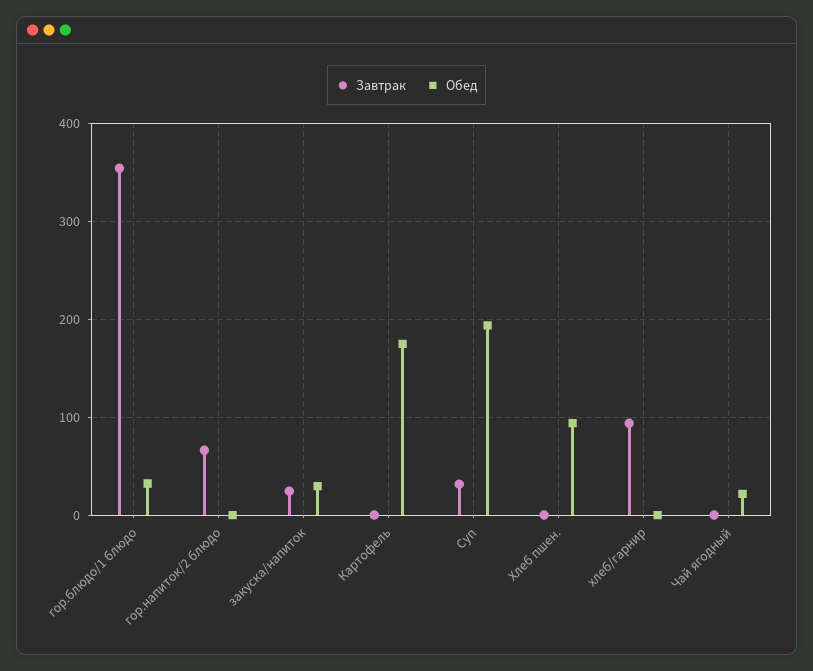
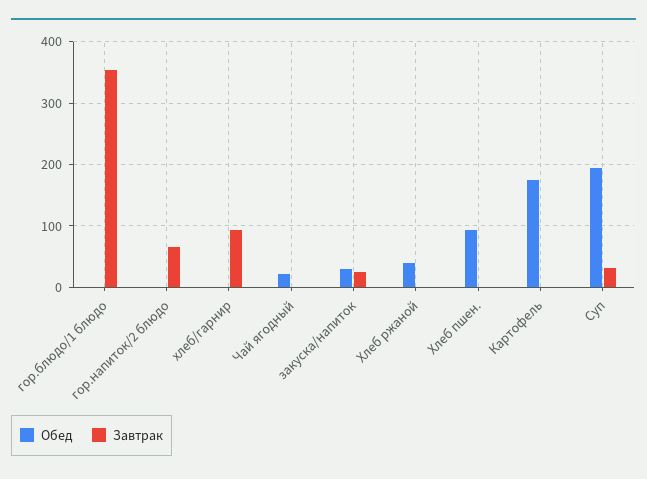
  {
    "Завтрак": {
      "гор.блюдо/1 блюдо": 350,
      "гор.напиток/2 блюдо": 70,
      "закуска/напиток": 20,
      "Картофель": 0,
      "Суп": 30,
      "Хлеб пшен.": 0,
      "хлеб/гарнир": 90,
-     "Чай ягодный": 0
+     "Чай ягодный": 0,
+     "Хлеб ржаной": 0
    },
    "Обед": {
-     "гор.блюдо/1 блюдо": 30,
+     "гор.блюдо/1 блюдо": 0,
      "гор.напиток/2 блюдо": 0,
      "закуска/напиток": 30,
      "Картофель": 170,
      "Суп": 190,
      "Хлеб пшен.": 90,
      "хлеб/гарнир": 0,
-     "Чай ягодный": 20
+     "Чай ягодный": 20,
+     "Хлеб ржаной": 40
    }
  }

